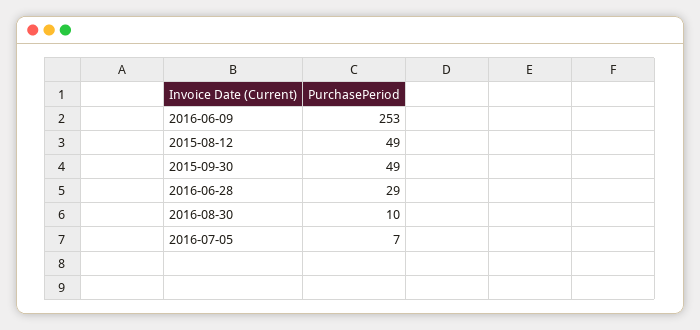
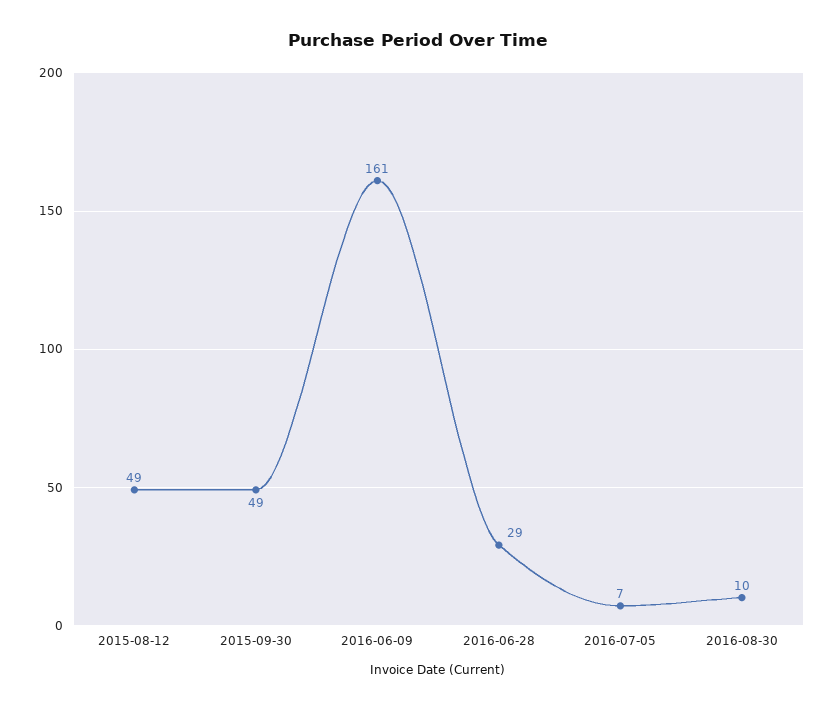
  {
-   "2016-06-09": 253,
+   "2016-06-09": 161,
    "2015-08-12": 49,
    "2015-09-30": 49,
    "2016-06-28": 29,
    "2016-08-30": 10,
    "2016-07-05": 7
  }

